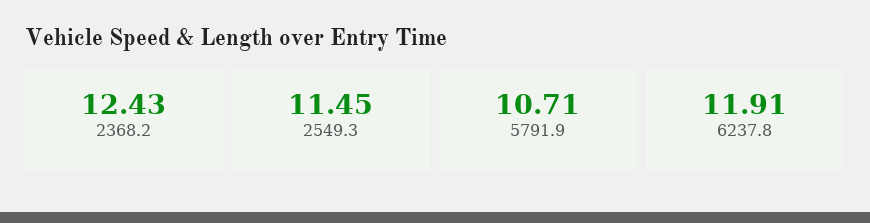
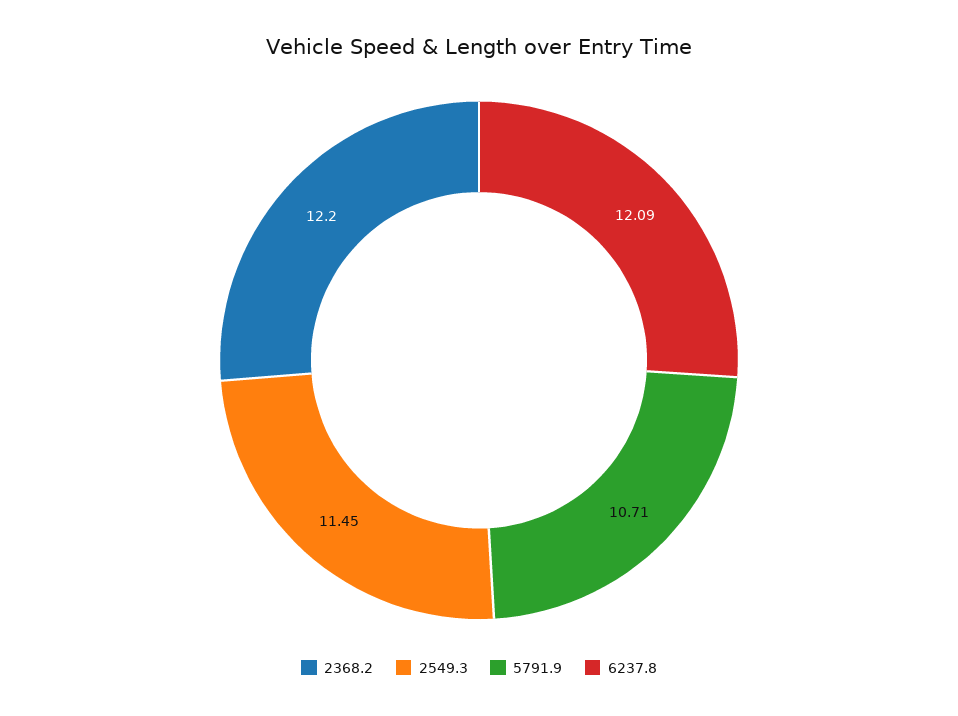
  {
-   "2368.2": 12.43,
+   "2368.2": 12.2,
    "2549.3": 11.45,
    "5791.9": 10.71,
-   "6237.8": 11.91
+   "6237.8": 12.09
  }

